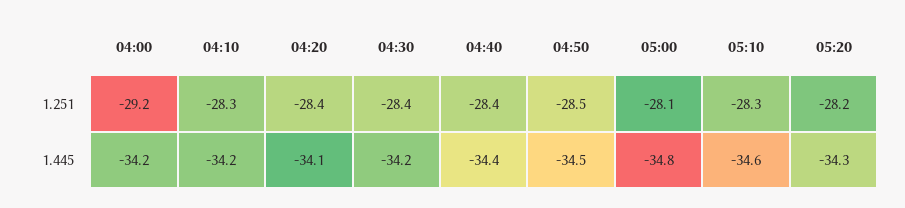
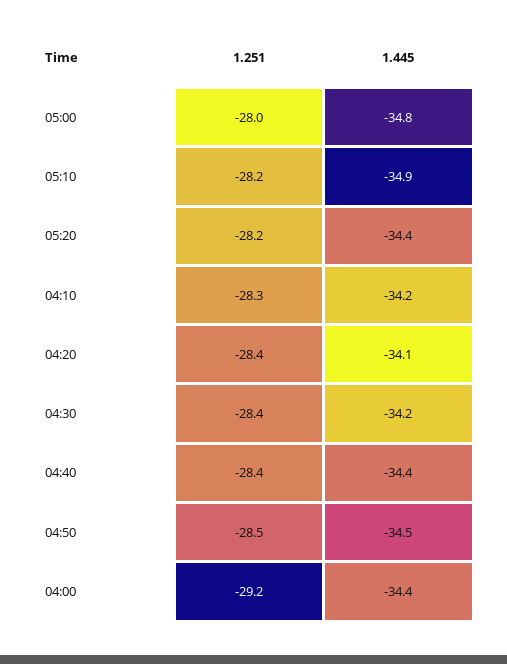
  {
    "04:00": {
      "1.251": -29.2,
-     "1.445": -34.2
+     "1.445": -34.4
    },
    "04:10": {
      "1.251": -28.3,
      "1.445": -34.2
    },
    "04:20": {
      "1.251": -28.4,
      "1.445": -34.1
    },
    "04:30": {
      "1.251": -28.4,
      "1.445": -34.2
    },
    "04:40": {
      "1.251": -28.4,
      "1.445": -34.4
    },
    "04:50": {
      "1.251": -28.5,
      "1.445": -34.5
    },
    "05:00": {
-     "1.251": -28.1,
+     "1.251": -28,
      "1.445": -34.8
    },
    "05:10": {
-     "1.251": -28.3,
+     "1.251": -28.2,
-     "1.445": -34.6
+     "1.445": -34.9
    },
    "05:20": {
      "1.251": -28.2,
-     "1.445": -34.3
+     "1.445": -34.4
    }
  }

